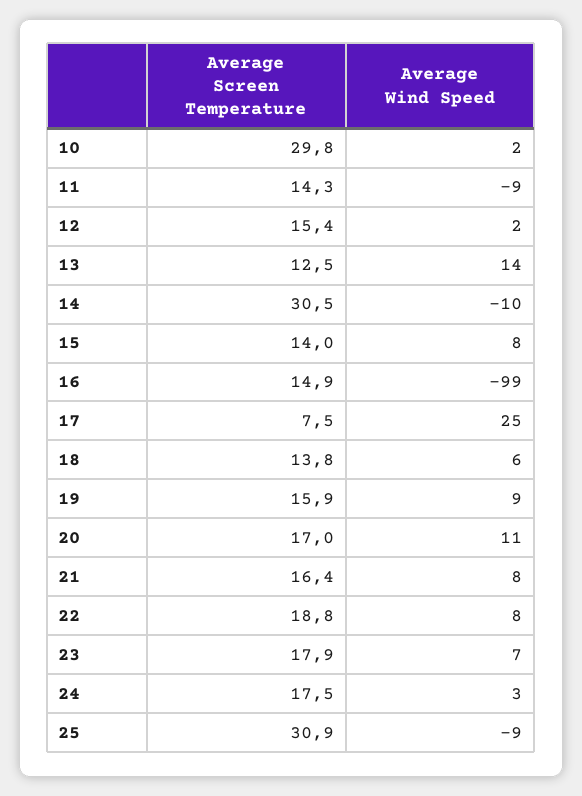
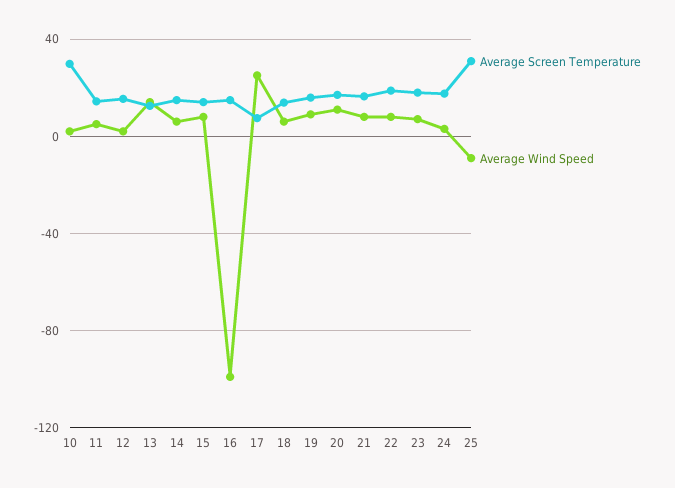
  {
    "Average Screen Temperature": {
      "10": 29.8,
      "11": 14.3,
      "12": 15.4,
      "13": 12.5,
-     "14": 30.5,
+     "14": 15,
      "15": 14,
      "16": 14.9,
      "17": 7.5,
      "18": 13.8,
      "19": 15.9,
      "20": 17,
      "21": 16.4,
      "22": 18.8,
      "23": 17.9,
      "24": 17.5,
      "25": 30.9
    },
    "Average Wind Speed": {
      "10": 2,
-     "11": -9,
+     "11": 5,
      "12": 2,
      "13": 14,
-     "14": -10,
+     "14": 5,
      "15": 8,
      "16": -99,
      "17": 25,
      "18": 6,
      "19": 9,
      "20": 11,
      "21": 8,
      "22": 8,
      "23": 7,
      "24": 3,
      "25": -9
    }
  }

